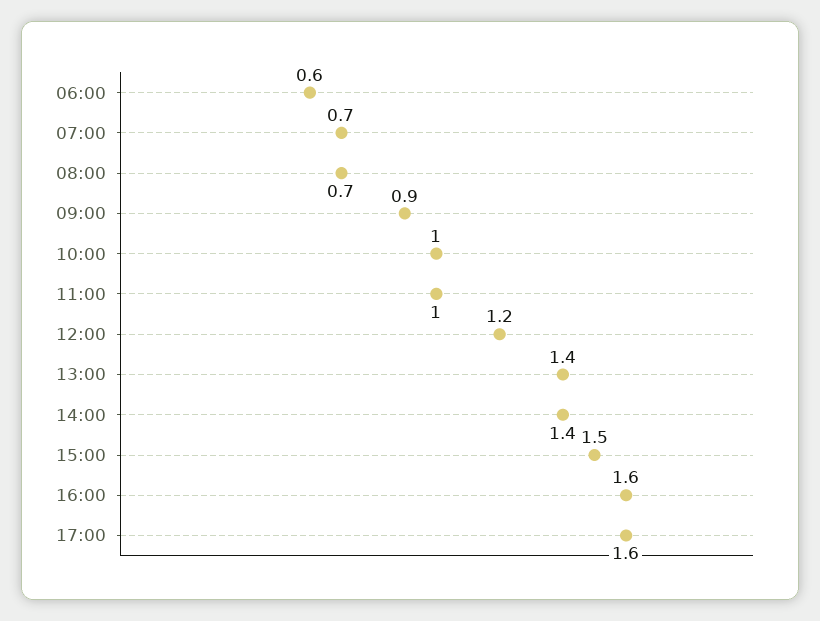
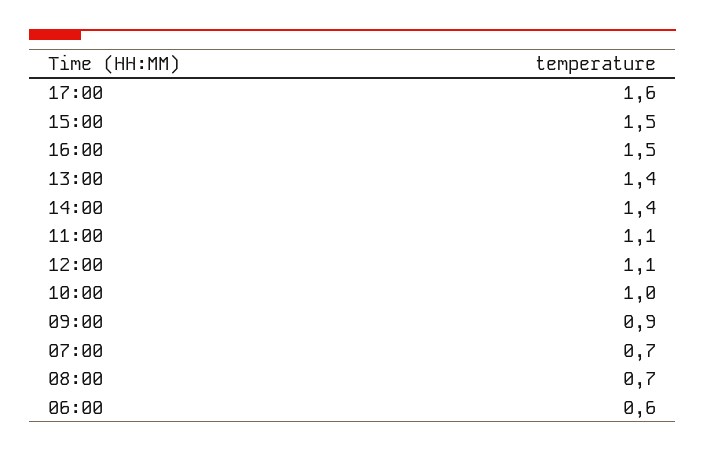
  {
    "06:00": 0.6,
    "07:00": 0.7,
    "08:00": 0.7,
    "09:00": 0.9,
    "10:00": 1,
-   "11:00": 1,
+   "11:00": 1.1,
-   "12:00": 1.2,
+   "12:00": 1.1,
    "13:00": 1.4,
    "14:00": 1.4,
    "15:00": 1.5,
-   "16:00": 1.6,
+   "16:00": 1.5,
    "17:00": 1.6
  }

